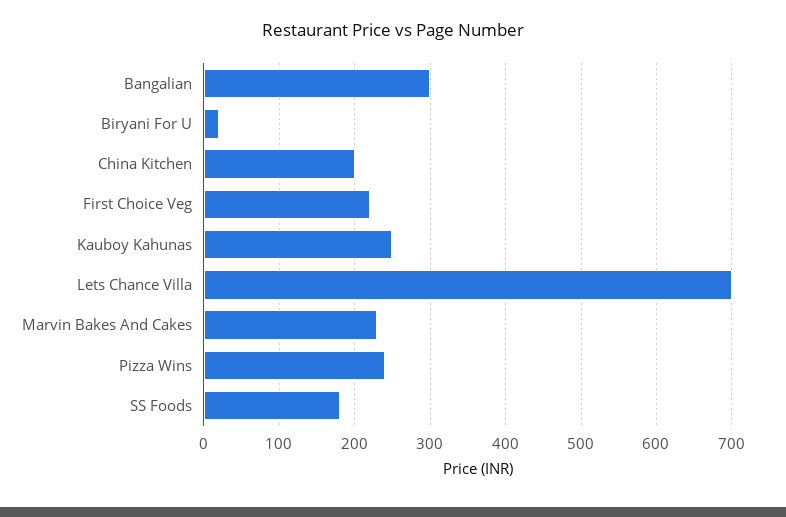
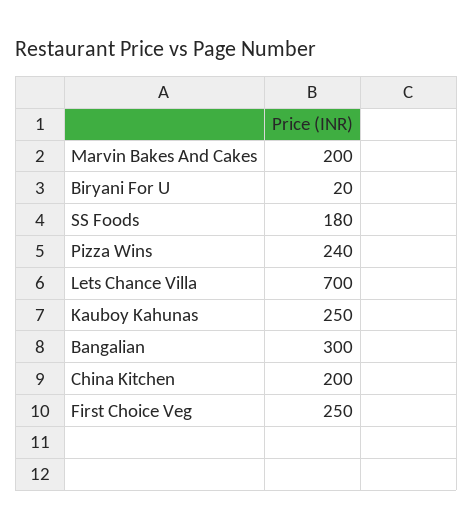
  {
    "Bangalian": 300,
    "Biryani For U": 20,
    "China Kitchen": 200,
-   "First Choice Veg": 220,
+   "First Choice Veg": 250,
    "Kauboy Kahunas": 250,
    "Lets Chance Villa": 700,
-   "Marvin Bakes And Cakes": 230,
+   "Marvin Bakes And Cakes": 200,
    "Pizza Wins": 240,
    "SS Foods": 180
  }

